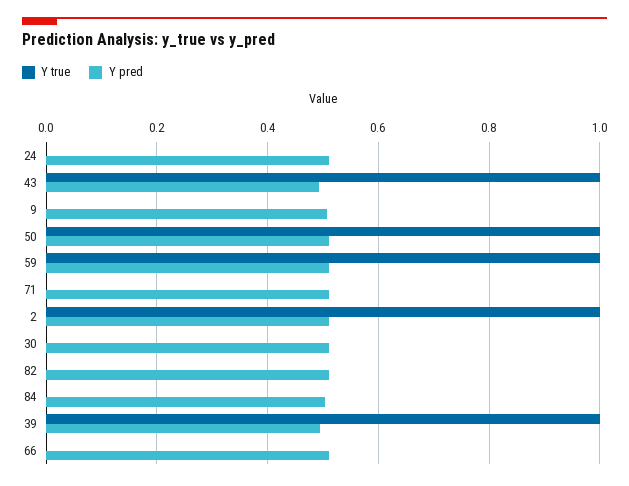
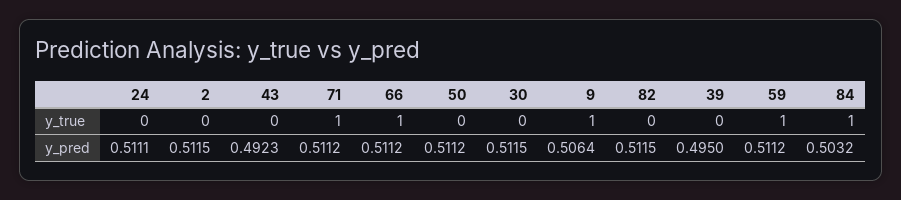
  {
    "Y true": {
      "24": 0,
-     "43": 1,
+     "43": 0,
-     "9": 0,
+     "9": 1,
-     "50": 1,
+     "50": 0,
      "59": 1,
-     "71": 0,
+     "71": 1,
-     "2": 1,
+     "2": 0,
      "30": 0,
      "82": 0,
-     "84": 0,
+     "84": 1,
-     "39": 1,
+     "39": 0,
-     "66": 0
+     "66": 1
    },
    "Y pred": {
      "24": 0.5111,
      "43": 0.4923,
      "9": 0.5064,
      "50": 0.5112,
      "59": 0.5112,
      "71": 0.5112,
      "2": 0.5115,
      "30": 0.5115,
      "82": 0.5115,
      "84": 0.5032,
      "39": 0.495,
      "66": 0.5112
    }
  }

